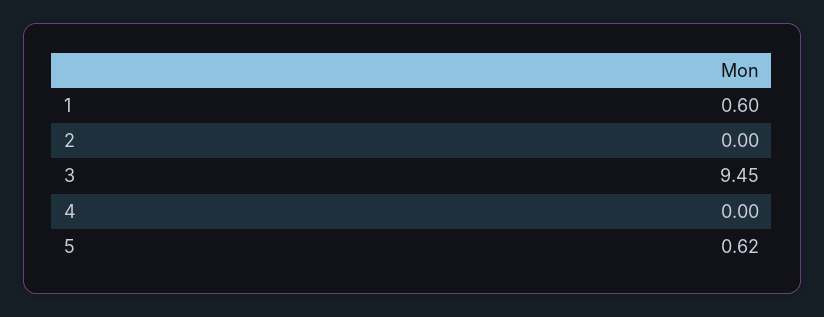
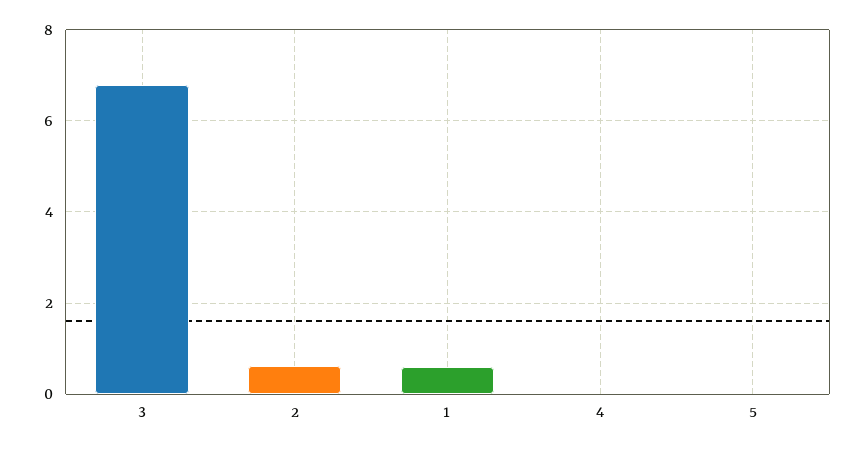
  {
    "1": 0.6,
-   "2": 0,
+   "2": 0.6,
-   "3": 9.45,
+   "3": 6.8,
    "4": 0,
-   "5": 0.62
+   "5": 0
  }

